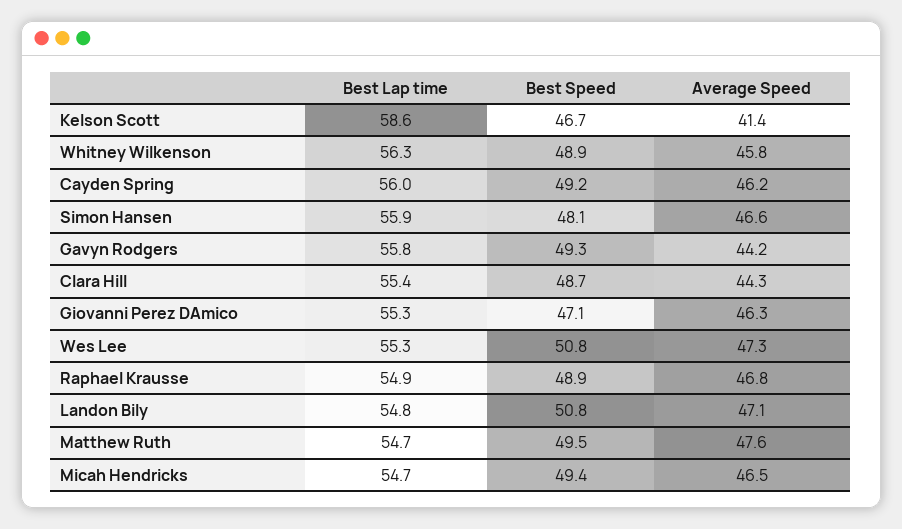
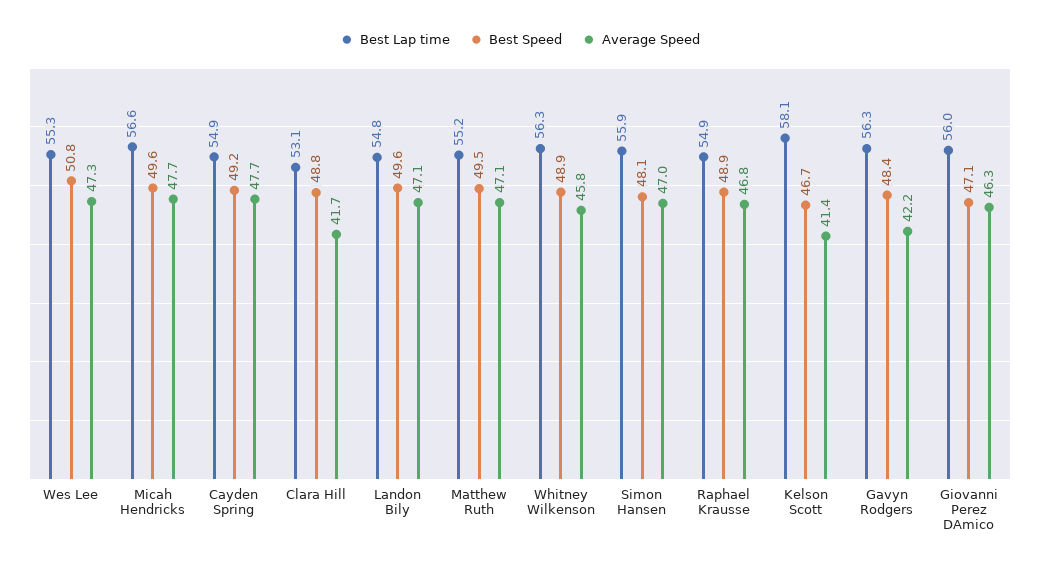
  {
    "Best Lap time": {
-     "Kelson Scott": 58.6,
+     "Kelson Scott": 58.1,
      "Whitney Wilkenson": 56.3,
-     "Cayden Spring": 56,
+     "Cayden Spring": 54.9,
      "Simon Hansen": 55.9,
-     "Gavyn Rodgers": 55.8,
+     "Gavyn Rodgers": 56.3,
-     "Clara Hill": 55.4,
+     "Clara Hill": 53.1,
-     "Giovanni Perez DAmico": 55.3,
+     "Giovanni Perez DAmico": 56,
      "Wes Lee": 55.3,
      "Raphael Krausse": 54.9,
      "Landon Bily": 54.8,
-     "Matthew Ruth": 54.7,
+     "Matthew Ruth": 55.2,
-     "Micah Hendricks": 54.7
+     "Micah Hendricks": 56.6
    },
    "Best Speed": {
      "Kelson Scott": 46.7,
      "Whitney Wilkenson": 48.9,
      "Cayden Spring": 49.2,
      "Simon Hansen": 48.1,
-     "Gavyn Rodgers": 49.3,
+     "Gavyn Rodgers": 48.4,
-     "Clara Hill": 48.7,
+     "Clara Hill": 48.8,
      "Giovanni Perez DAmico": 47.1,
      "Wes Lee": 50.8,
      "Raphael Krausse": 48.9,
-     "Landon Bily": 50.8,
+     "Landon Bily": 49.6,
      "Matthew Ruth": 49.5,
-     "Micah Hendricks": 49.4
+     "Micah Hendricks": 49.6
    },
    "Average Speed": {
      "Kelson Scott": 41.4,
      "Whitney Wilkenson": 45.8,
-     "Cayden Spring": 46.2,
+     "Cayden Spring": 47.7,
-     "Simon Hansen": 46.6,
+     "Simon Hansen": 47,
-     "Gavyn Rodgers": 44.2,
+     "Gavyn Rodgers": 42.2,
-     "Clara Hill": 44.3,
+     "Clara Hill": 41.7,
      "Giovanni Perez DAmico": 46.3,
      "Wes Lee": 47.3,
      "Raphael Krausse": 46.8,
      "Landon Bily": 47.1,
-     "Matthew Ruth": 47.6,
+     "Matthew Ruth": 47.1,
-     "Micah Hendricks": 46.5
+     "Micah Hendricks": 47.7
    }
  }

